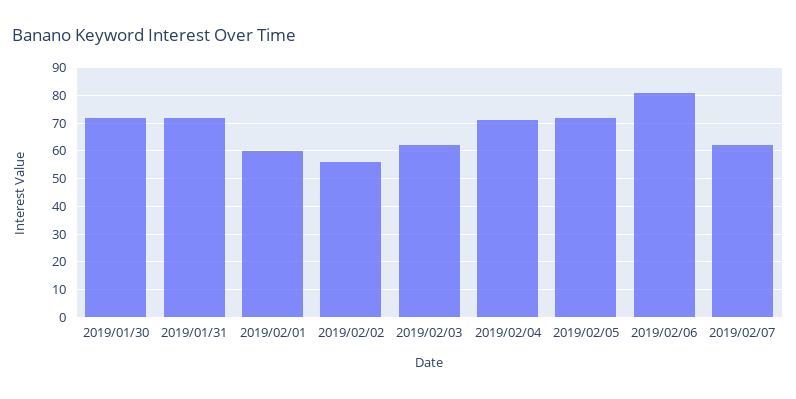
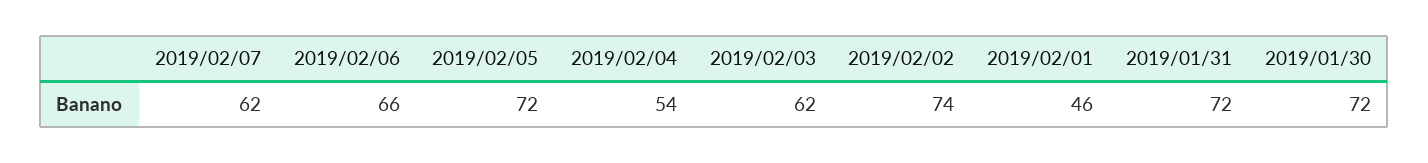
  {
    "2019/01/30": 72,
    "2019/01/31": 72,
-   "2019/02/01": 60,
+   "2019/02/01": 46,
-   "2019/02/02": 55,
+   "2019/02/02": 74,
    "2019/02/03": 62,
-   "2019/02/04": 70,
+   "2019/02/04": 54,
    "2019/02/05": 72,
-   "2019/02/06": 80,
+   "2019/02/06": 66,
    "2019/02/07": 62
  }

